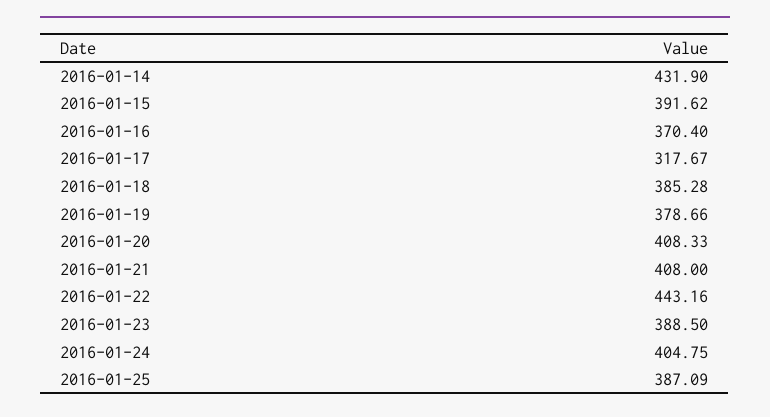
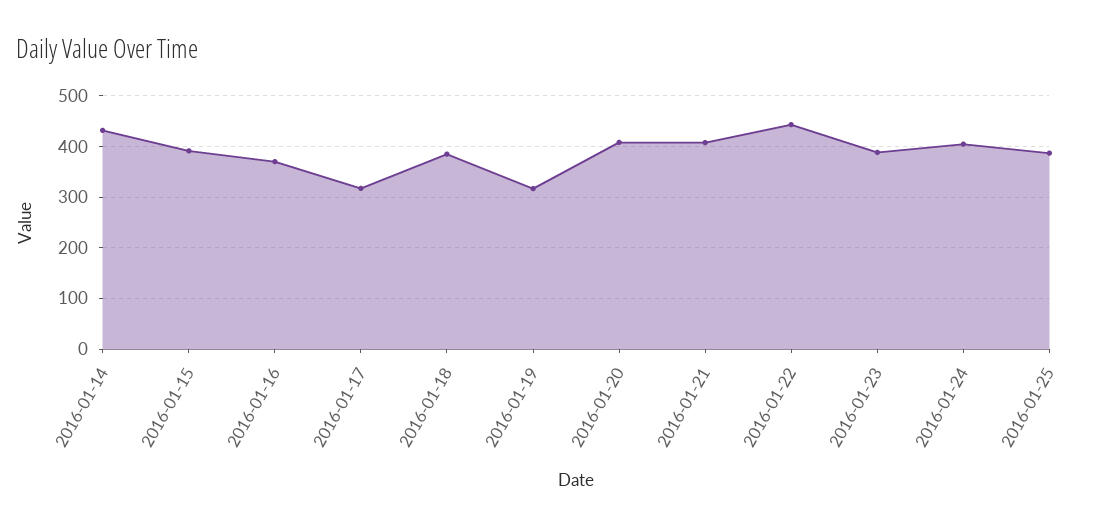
  {
    "2016-01-14": 431.9,
    "2016-01-15": 391.62,
    "2016-01-16": 370.4,
    "2016-01-17": 317.67,
    "2016-01-18": 385.28,
-   "2016-01-19": 378.66,
+   "2016-01-19": 320,
    "2016-01-20": 408.33,
    "2016-01-21": 408,
    "2016-01-22": 443.16,
    "2016-01-23": 388.5,
    "2016-01-24": 404.75,
    "2016-01-25": 387.09
  }

